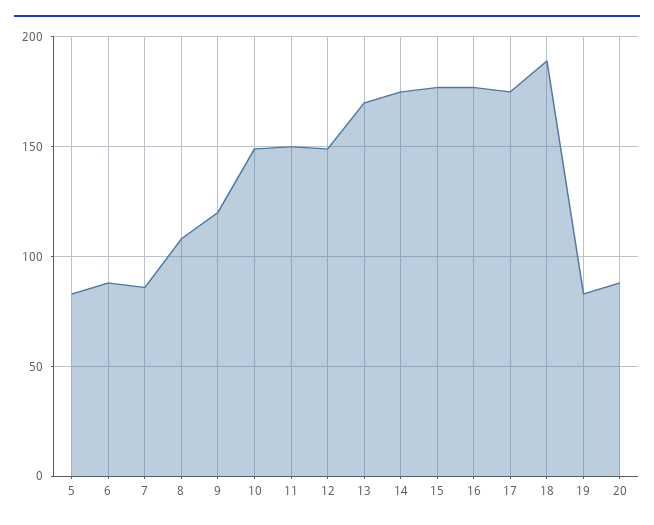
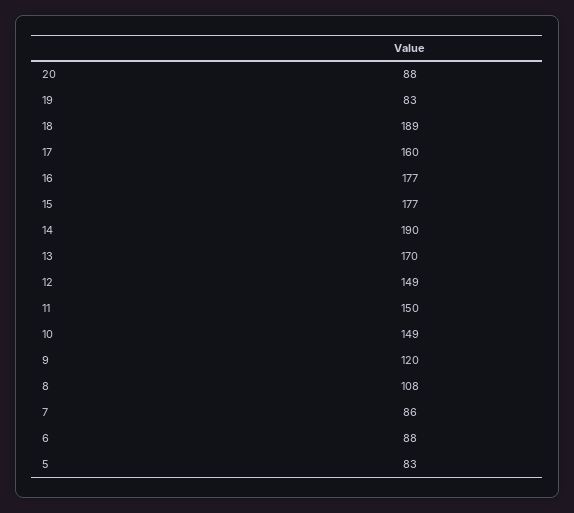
  {
    "5": 83,
    "6": 88,
    "7": 86,
    "8": 108,
    "9": 120,
    "10": 149,
    "11": 150,
    "12": 149,
    "13": 170,
-   "14": 175,
+   "14": 190,
    "15": 177,
    "16": 177,
-   "17": 175,
+   "17": 160,
    "18": 189,
    "19": 83,
    "20": 88
  }

